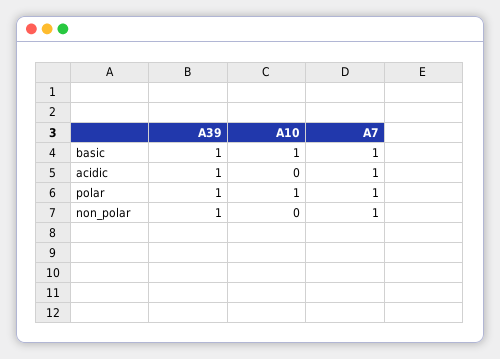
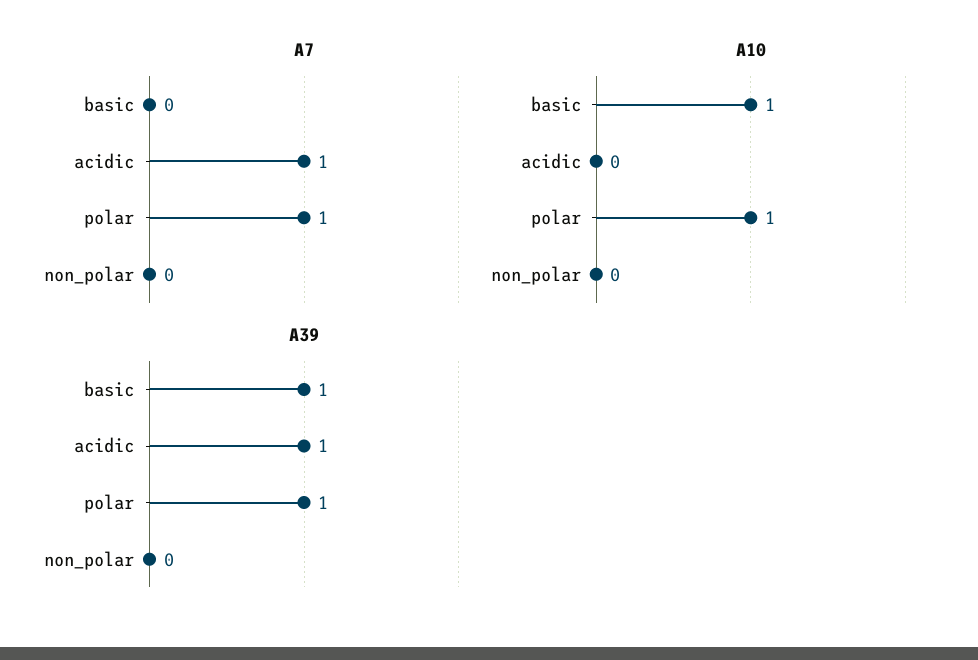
  {
    "A39": {
      "basic": 1,
      "acidic": 1,
      "polar": 1,
-     "non_polar": 1
+     "non_polar": 0
    },
    "A10": {
      "basic": 1,
      "acidic": 0,
      "polar": 1,
      "non_polar": 0
    },
    "A7": {
-     "basic": 1,
+     "basic": 0,
      "acidic": 1,
      "polar": 1,
-     "non_polar": 1
+     "non_polar": 0
    }
  }

